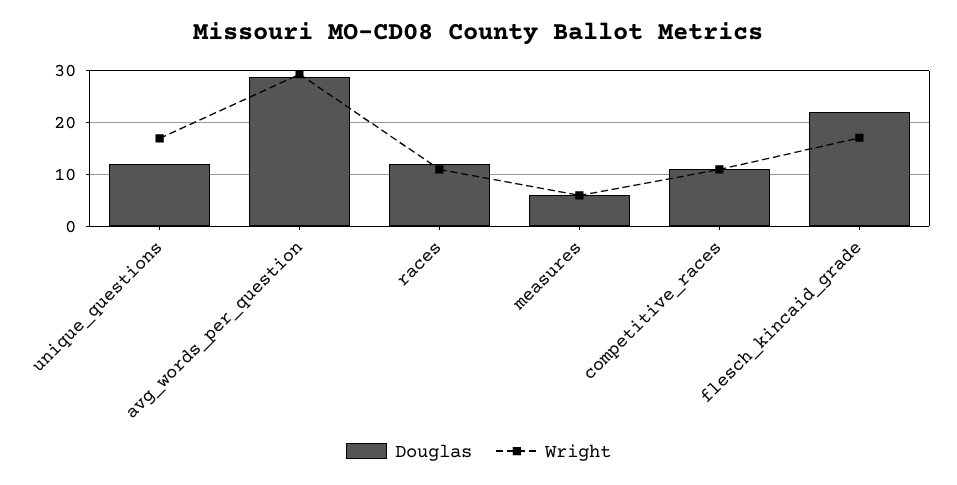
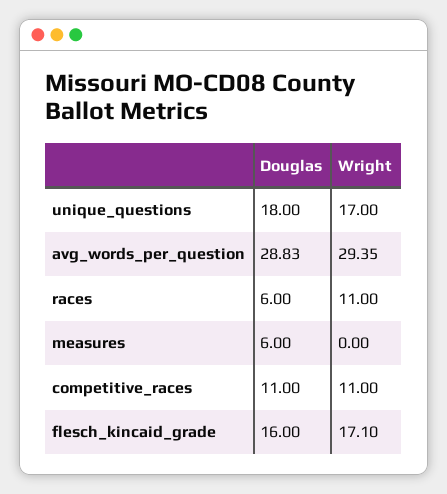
  {
    "Douglas": {
-     "unique_questions": 12,
+     "unique_questions": 18,
      "avg_words_per_question": 28.83,
-     "races": 12,
+     "races": 6,
      "measures": 6,
      "competitive_races": 11,
-     "flesch_kincaid_grade": 22
+     "flesch_kincaid_grade": 16
    },
    "Wright": {
      "unique_questions": 17,
      "avg_words_per_question": 29.35,
      "races": 11,
-     "measures": 6,
+     "measures": 0,
      "competitive_races": 11,
      "flesch_kincaid_grade": 17.1
    }
  }

